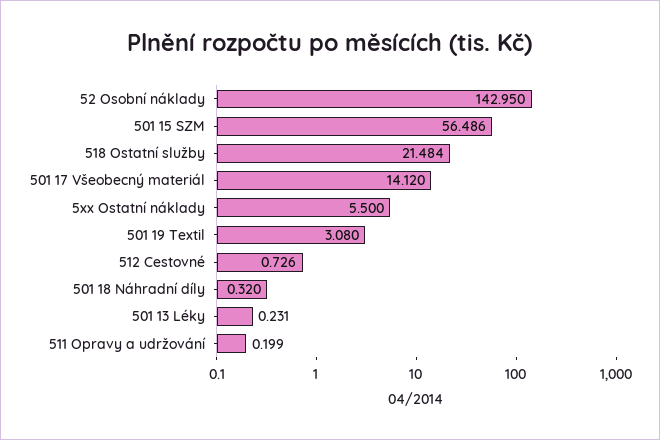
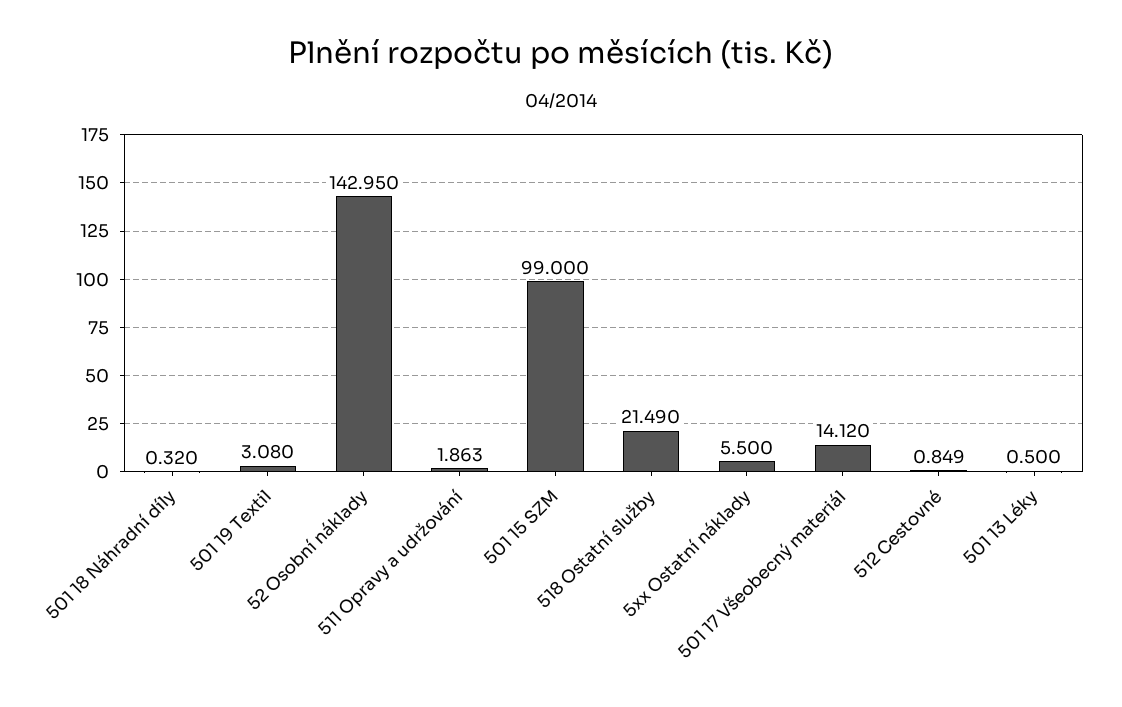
  {
    "52 Osobní náklady": 142.95,
-   "501 15 SZM": 56.486,
+   "501 15 SZM": 99,
-   "518 Ostatní služby": 21.484,
+   "518 Ostatní služby": 21.49,
    "501 17 Všeobecný materiál": 14.12,
    "5xx Ostatní náklady": 5.5,
    "501 19 Textil": 3.08,
-   "512 Cestovné": 0.726,
+   "512 Cestovné": 0.849,
    "501 18 Náhradní díly": 0.32,
-   "501 13 Léky": 0.231,
+   "501 13 Léky": 0.5,
-   "511 Opravy a udržování": 0.199
+   "511 Opravy a udržování": 1.863
  }

